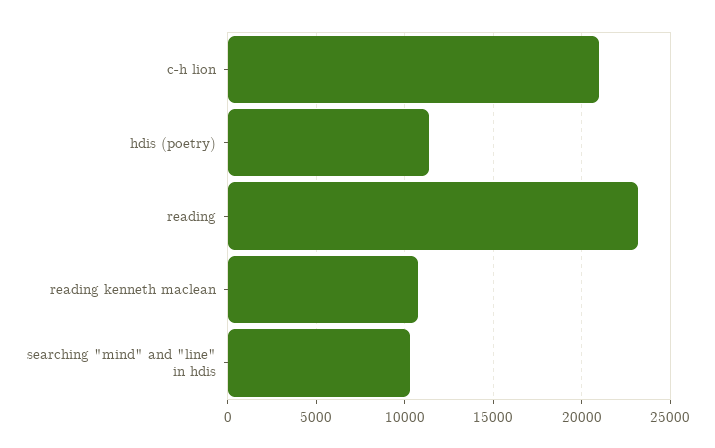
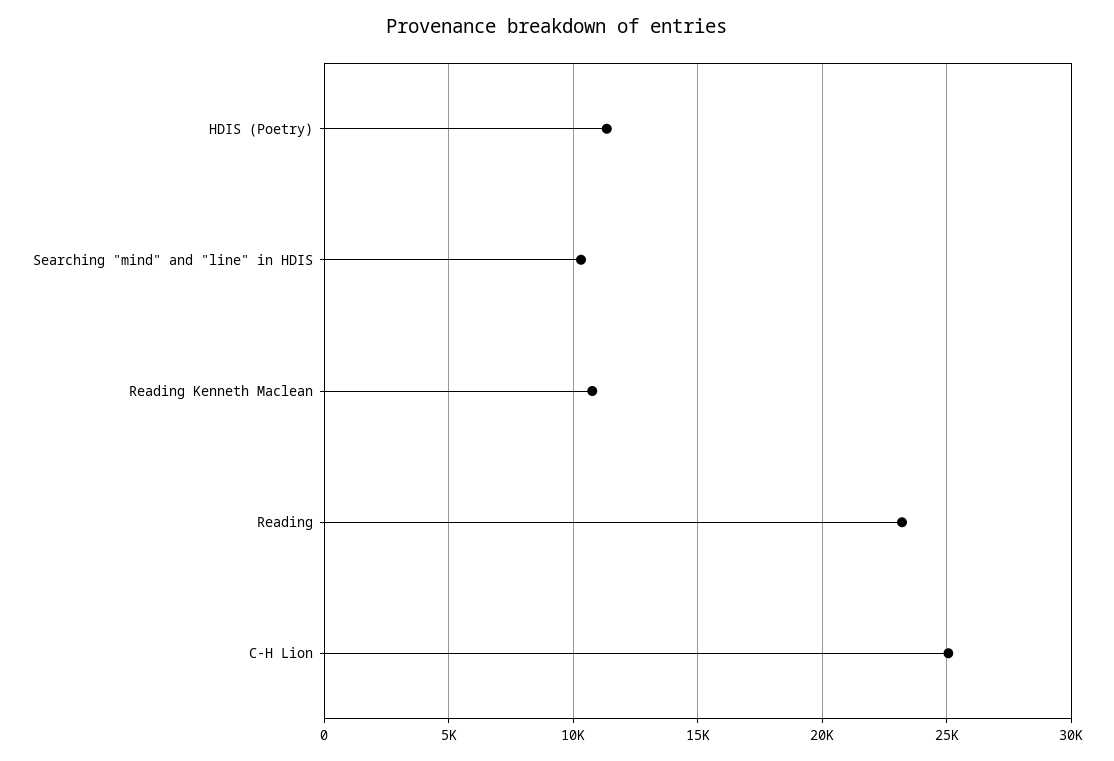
  {
-   "c-h lion": 21000,
+   "c-h lion": 25000,
    "hdis (poetry)": 11500,
    "reading": 23000,
    "reading kenneth maclean": 11000,
    "searching \"mind\" and \"line\" in hdis": 10500
  }

